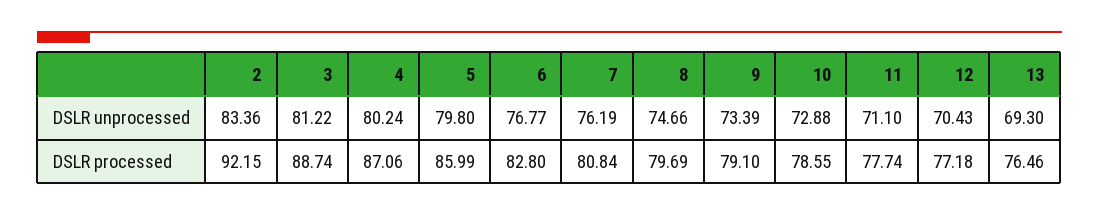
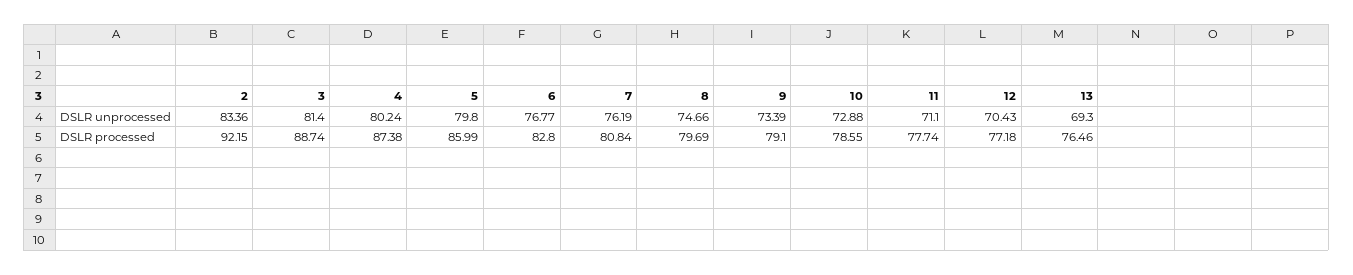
  {
    "2": {
      "DSLR unprocessed": 83.36,
      "DSLR processed": 92.15
    },
    "3": {
-     "DSLR unprocessed": 81.22,
+     "DSLR unprocessed": 81.4,
      "DSLR processed": 88.74
    },
    "4": {
      "DSLR unprocessed": 80.24,
-     "DSLR processed": 87.06
+     "DSLR processed": 87.38
    },
    "5": {
      "DSLR unprocessed": 79.8,
      "DSLR processed": 85.99
    },
    "6": {
      "DSLR unprocessed": 76.77,
      "DSLR processed": 82.8
    },
    "7": {
      "DSLR unprocessed": 76.19,
      "DSLR processed": 80.84
    },
    "8": {
      "DSLR unprocessed": 74.66,
      "DSLR processed": 79.69
    },
    "9": {
      "DSLR unprocessed": 73.39,
      "DSLR processed": 79.1
    },
    "10": {
      "DSLR unprocessed": 72.88,
      "DSLR processed": 78.55
    },
    "11": {
      "DSLR unprocessed": 71.1,
      "DSLR processed": 77.74
    },
    "12": {
      "DSLR unprocessed": 70.43,
      "DSLR processed": 77.18
    },
    "13": {
      "DSLR unprocessed": 69.3,
      "DSLR processed": 76.46
    }
  }

